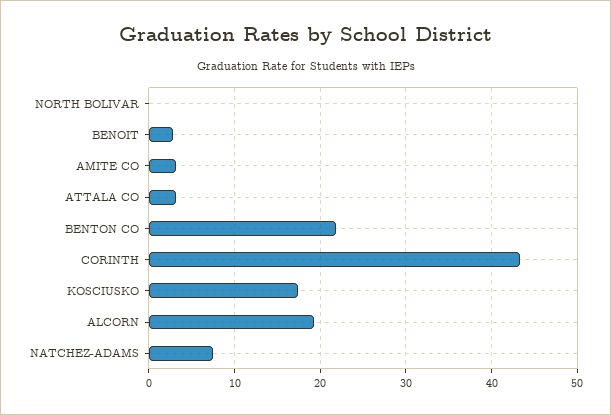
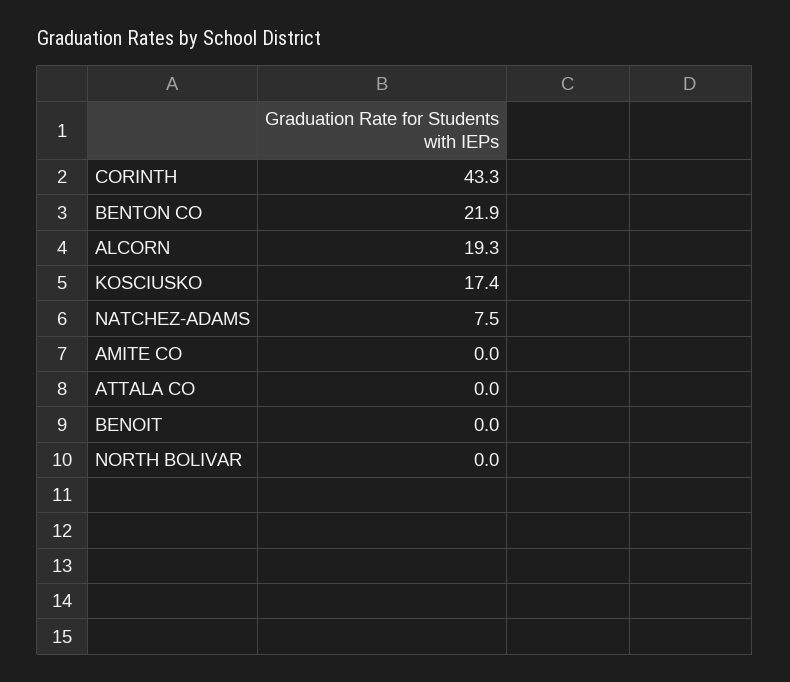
  {
    "NORTH BOLIVAR": 0,
-   "BENOIT": 3,
+   "BENOIT": 0,
-   "AMITE CO": 3,
+   "AMITE CO": 0,
-   "ATTALA CO": 3,
+   "ATTALA CO": 0,
    "BENTON CO": 21.9,
    "CORINTH": 43.3,
    "KOSCIUSKO": 17.4,
    "ALCORN": 19.3,
    "NATCHEZ-ADAMS": 7.5
  }

